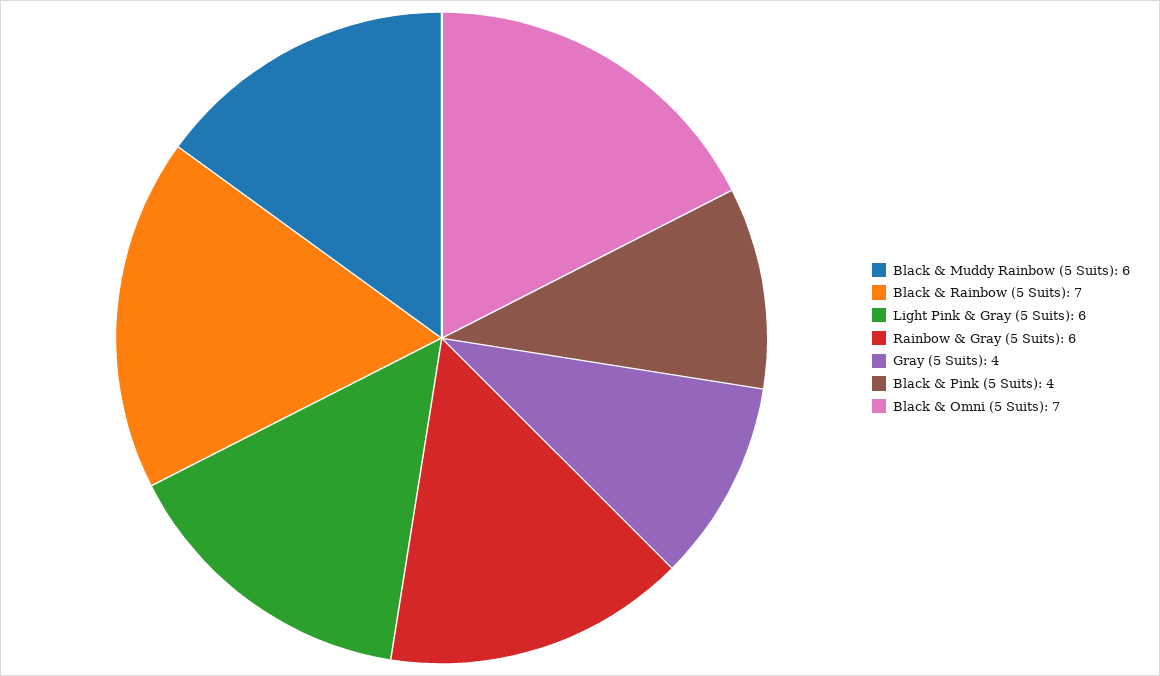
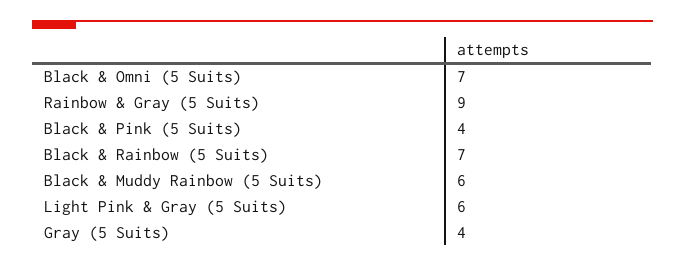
  {
    "Black & Muddy Rainbow (5 Suits)": 6,
    "Black & Rainbow (5 Suits)": 7,
    "Light Pink & Gray (5 Suits)": 6,
-   "Rainbow & Gray (5 Suits)": 6,
+   "Rainbow & Gray (5 Suits)": 9,
    "Gray (5 Suits)": 4,
    "Black & Pink (5 Suits)": 4,
    "Black & Omni (5 Suits)": 7
  }

